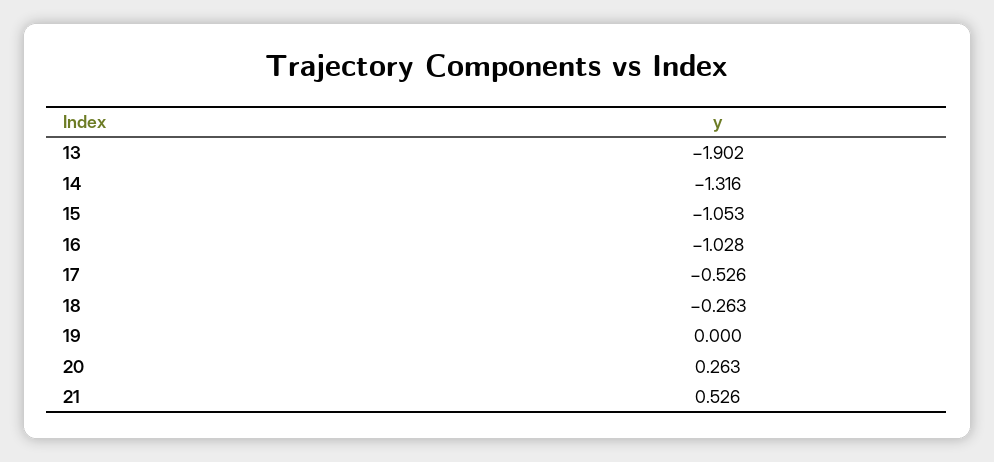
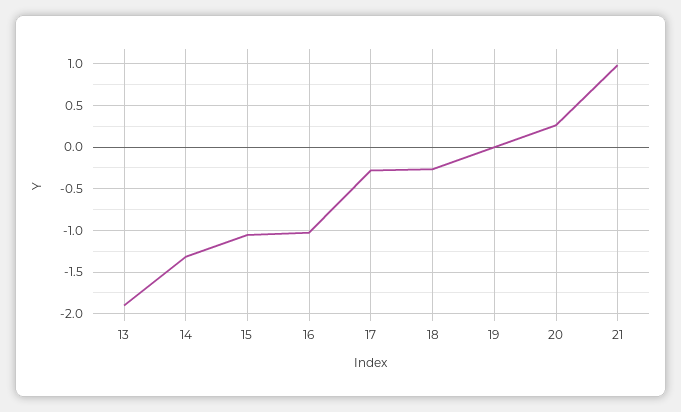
  {
    "13": -1.902,
    "14": -1.316,
    "15": -1.053,
    "16": -1.028,
-   "17": -0.526,
+   "17": -0.3,
    "18": -0.263,
    "19": 0,
    "20": 0.263,
-   "21": 0.526
+   "21": 1
  }

